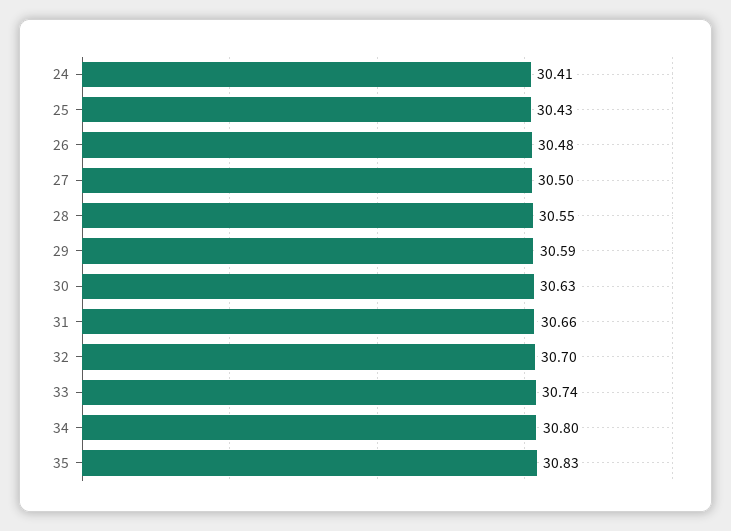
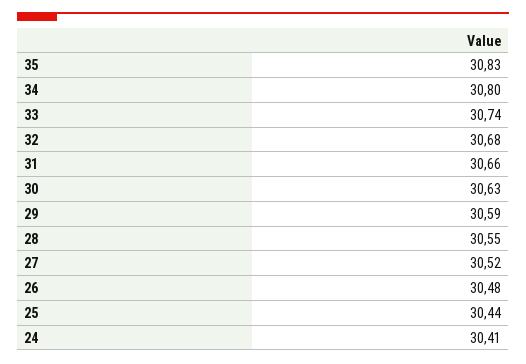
  {
    "24": 30.41,
-   "25": 30.43,
+   "25": 30.44,
    "26": 30.48,
-   "27": 30.5,
+   "27": 30.52,
    "28": 30.55,
    "29": 30.59,
    "30": 30.63,
    "31": 30.66,
-   "32": 30.7,
+   "32": 30.68,
    "33": 30.74,
    "34": 30.8,
    "35": 30.83
  }

